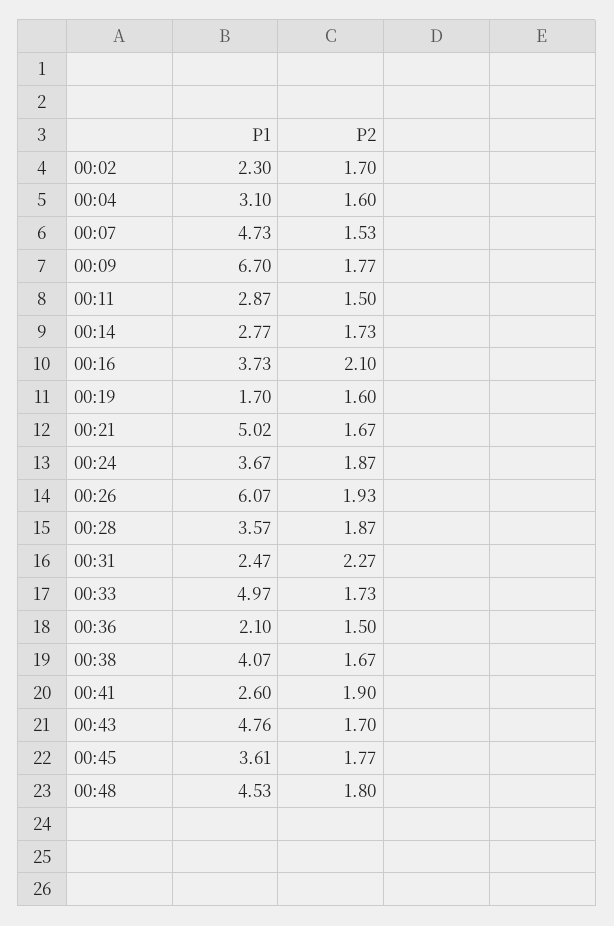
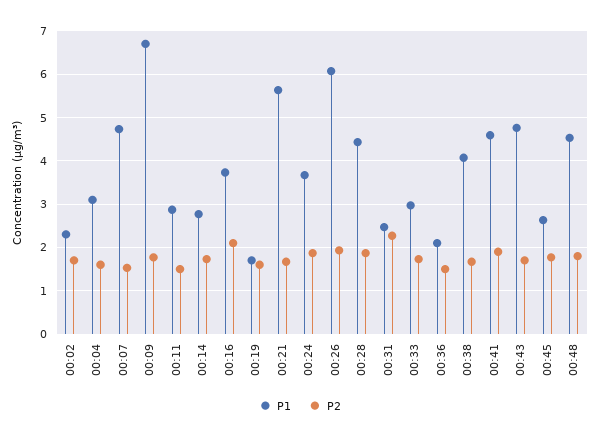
  {
    "P1": {
      "00:02": 2.3,
      "00:04": 3.1,
      "00:07": 4.73,
      "00:09": 6.7,
      "00:11": 2.87,
      "00:14": 2.77,
      "00:16": 3.73,
      "00:19": 1.7,
-     "00:21": 5.02,
+     "00:21": 5.6,
      "00:24": 3.67,
      "00:26": 6.07,
-     "00:28": 3.57,
+     "00:28": 4.4,
      "00:31": 2.47,
-     "00:33": 4.97,
+     "00:33": 3,
      "00:36": 2.1,
      "00:38": 4.07,
-     "00:41": 2.6,
+     "00:41": 4.6,
      "00:43": 4.76,
-     "00:45": 3.61,
+     "00:45": 2.6,
      "00:48": 4.53
    },
    "P2": {
      "00:02": 1.7,
      "00:04": 1.6,
      "00:07": 1.53,
      "00:09": 1.77,
      "00:11": 1.5,
      "00:14": 1.73,
      "00:16": 2.1,
      "00:19": 1.6,
      "00:21": 1.67,
      "00:24": 1.87,
      "00:26": 1.93,
      "00:28": 1.87,
      "00:31": 2.27,
      "00:33": 1.73,
      "00:36": 1.5,
      "00:38": 1.67,
      "00:41": 1.9,
      "00:43": 1.7,
      "00:45": 1.77,
      "00:48": 1.8
    }
  }

